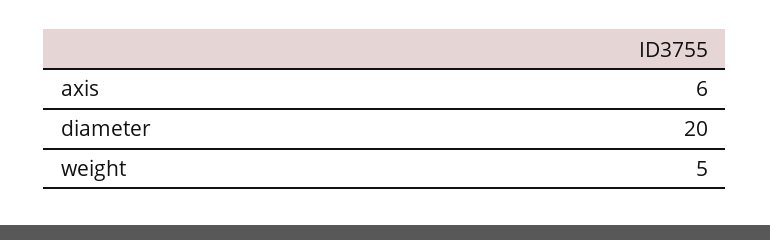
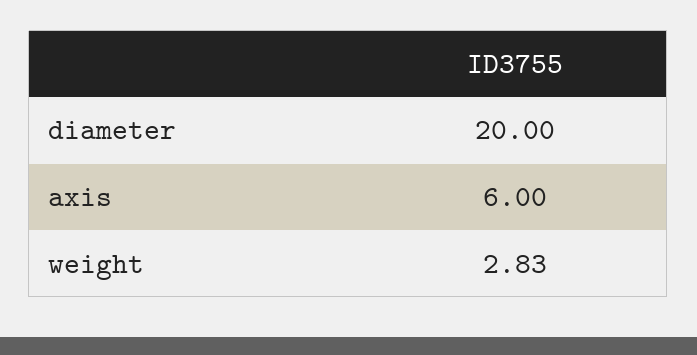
  {
    "axis": 6,
    "diameter": 20,
-   "weight": 5
+   "weight": 2.83
  }

